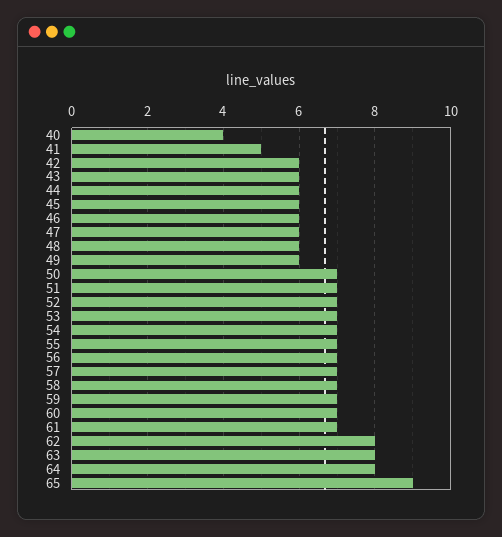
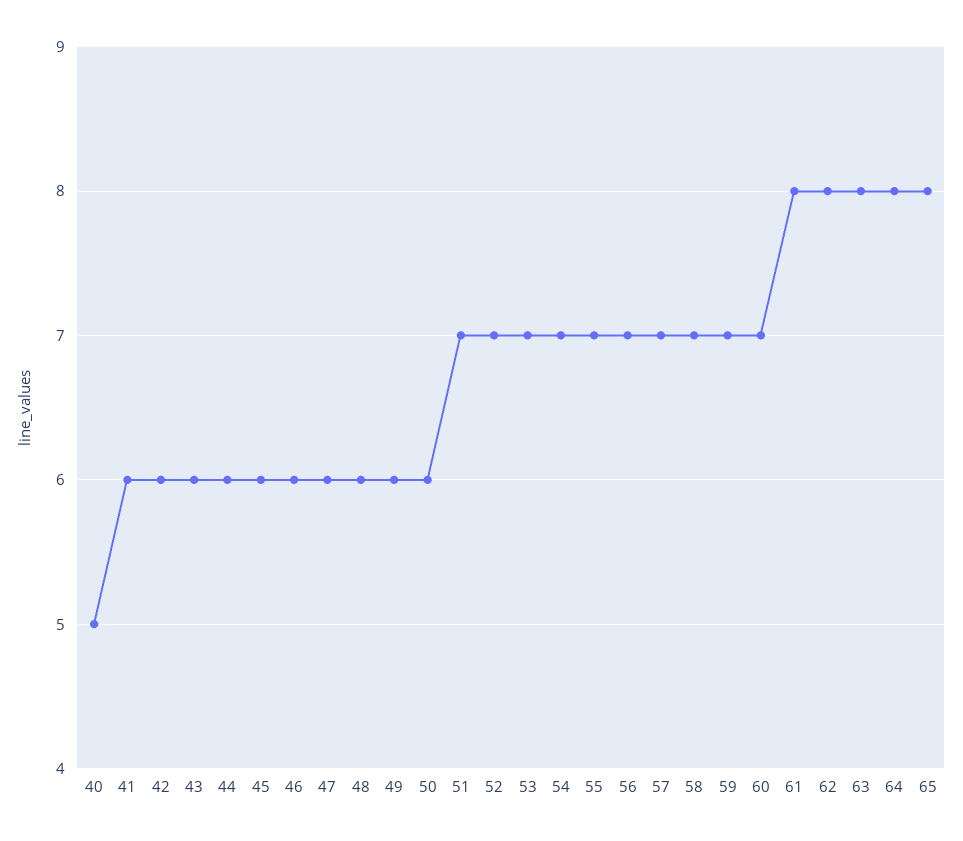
  {
-   "40": 4,
+   "40": 5,
-   "41": 5,
+   "41": 6,
    "42": 6,
    "43": 6,
    "44": 6,
    "45": 6,
    "46": 6,
    "47": 6,
    "48": 6,
    "49": 6,
-   "50": 7,
+   "50": 6,
    "51": 7,
    "52": 7,
    "53": 7,
    "54": 7,
    "55": 7,
    "56": 7,
    "57": 7,
    "58": 7,
    "59": 7,
    "60": 7,
-   "61": 7,
+   "61": 8,
    "62": 8,
    "63": 8,
    "64": 8,
-   "65": 9
+   "65": 8
  }

